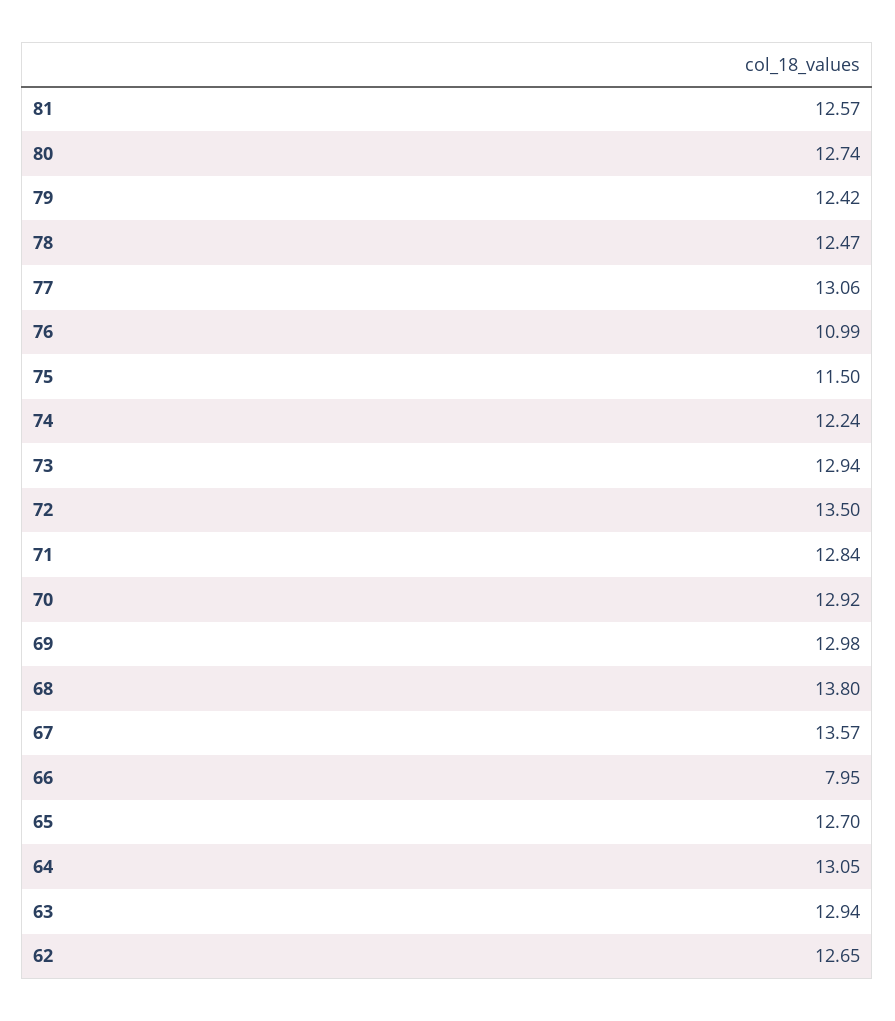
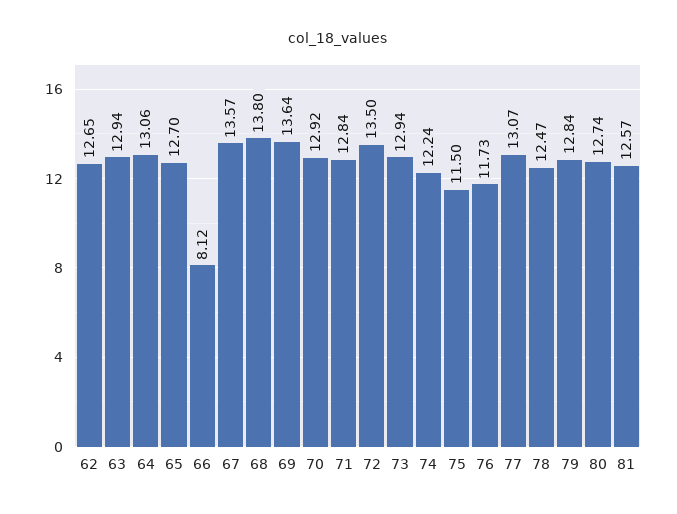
  {
    "81": 12.57,
    "80": 12.74,
-   "79": 12.42,
+   "79": 12.84,
    "78": 12.47,
-   "77": 13.06,
+   "77": 13.07,
-   "76": 10.99,
+   "76": 11.73,
    "75": 11.5,
    "74": 12.24,
    "73": 12.94,
    "72": 13.5,
    "71": 12.84,
    "70": 12.92,
-   "69": 12.98,
+   "69": 13.64,
    "68": 13.8,
    "67": 13.57,
-   "66": 7.95,
+   "66": 8.12,
    "65": 12.7,
-   "64": 13.05,
+   "64": 13.06,
    "63": 12.94,
    "62": 12.65
  }

